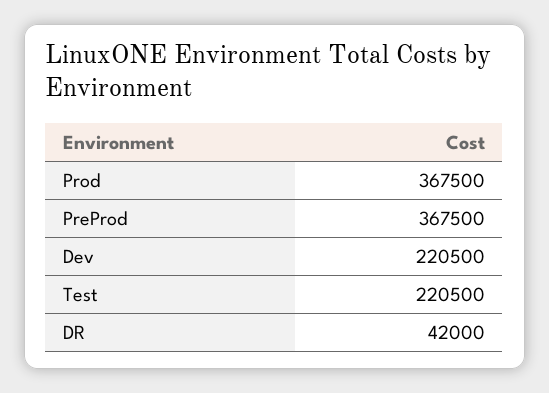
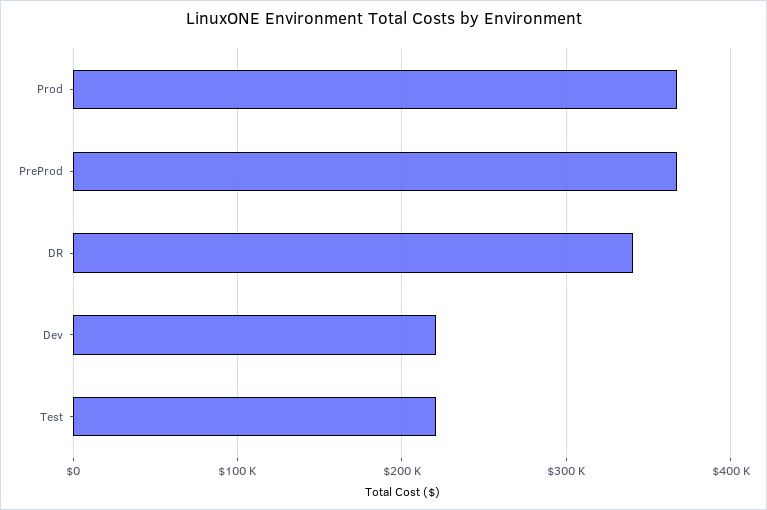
  {
    "Prod": 367500,
    "PreProd": 367500,
    "Dev": 220500,
    "Test": 220500,
-   "DR": 42000
+   "DR": 340000
  }

